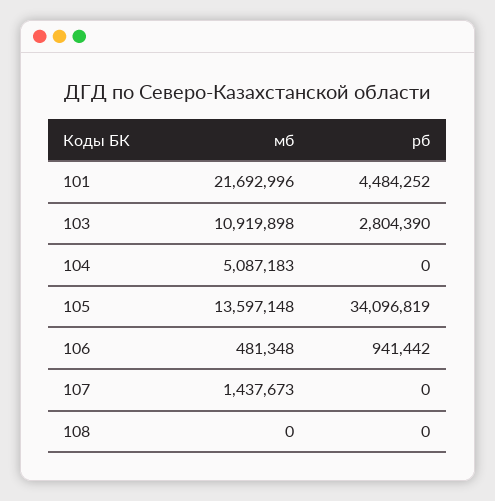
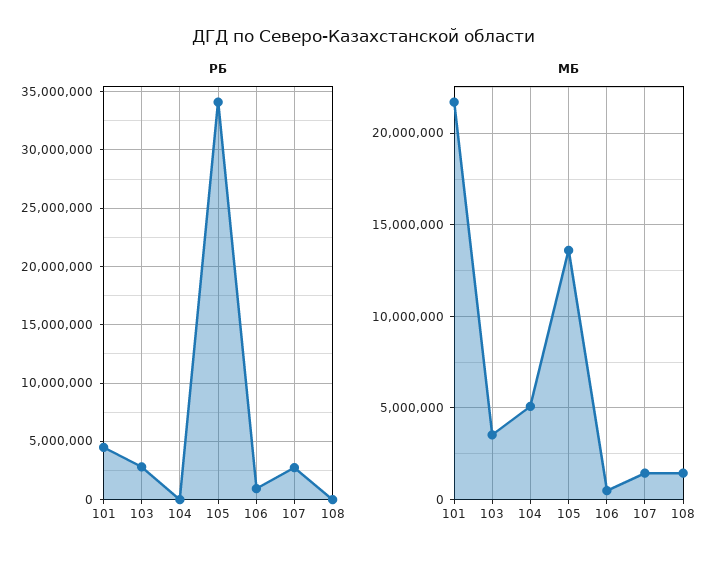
  {
    "мб": {
      "101": 21692996,
-     "103": 10919898,
+     "103": 3500000,
      "104": 5087183,
      "105": 13597148,
      "106": 481348,
      "107": 1437673,
-     "108": 0
+     "108": 1500000
    },
    "рб": {
      "101": 4484252,
      "103": 2804390,
      "104": 0,
      "105": 34096819,
      "106": 941442,
-     "107": 0,
+     "107": 3000000,
      "108": 0
    }
  }

